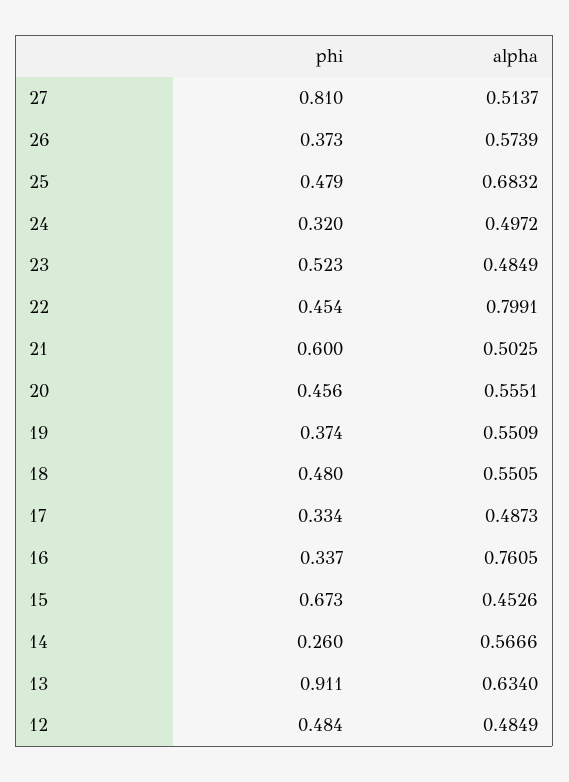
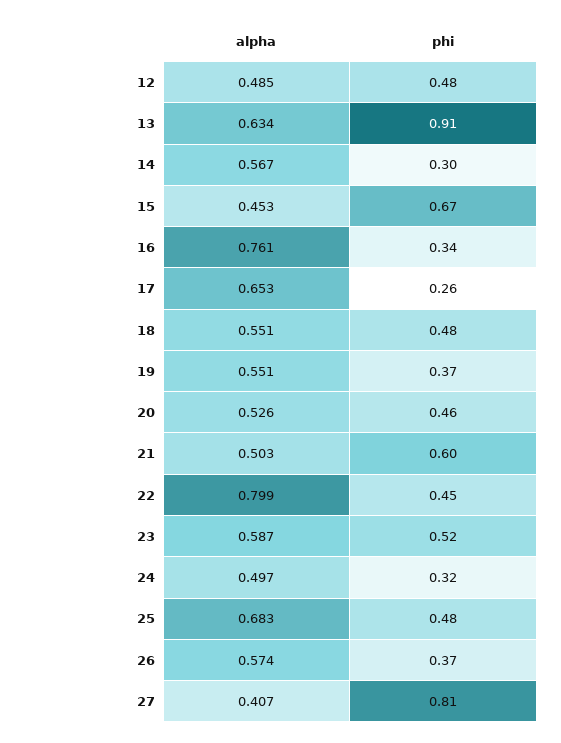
  {
    "phi": {
      "27": 0.81,
      "26": 0.373,
      "25": 0.479,
      "24": 0.32,
      "23": 0.523,
      "22": 0.454,
      "21": 0.6,
      "20": 0.456,
      "19": 0.374,
      "18": 0.48,
-     "17": 0.334,
+     "17": 0.26,
      "16": 0.337,
      "15": 0.673,
-     "14": 0.26,
+     "14": 0.3,
      "13": 0.911,
      "12": 0.484
    },
    "alpha": {
-     "27": 0.5137,
+     "27": 0.407,
      "26": 0.5739,
      "25": 0.6832,
      "24": 0.4972,
-     "23": 0.4849,
+     "23": 0.587,
      "22": 0.7991,
      "21": 0.5025,
-     "20": 0.5551,
+     "20": 0.526,
      "19": 0.5509,
      "18": 0.5505,
-     "17": 0.4873,
+     "17": 0.653,
      "16": 0.7605,
      "15": 0.4526,
      "14": 0.5666,
      "13": 0.634,
      "12": 0.4849
    }
  }

